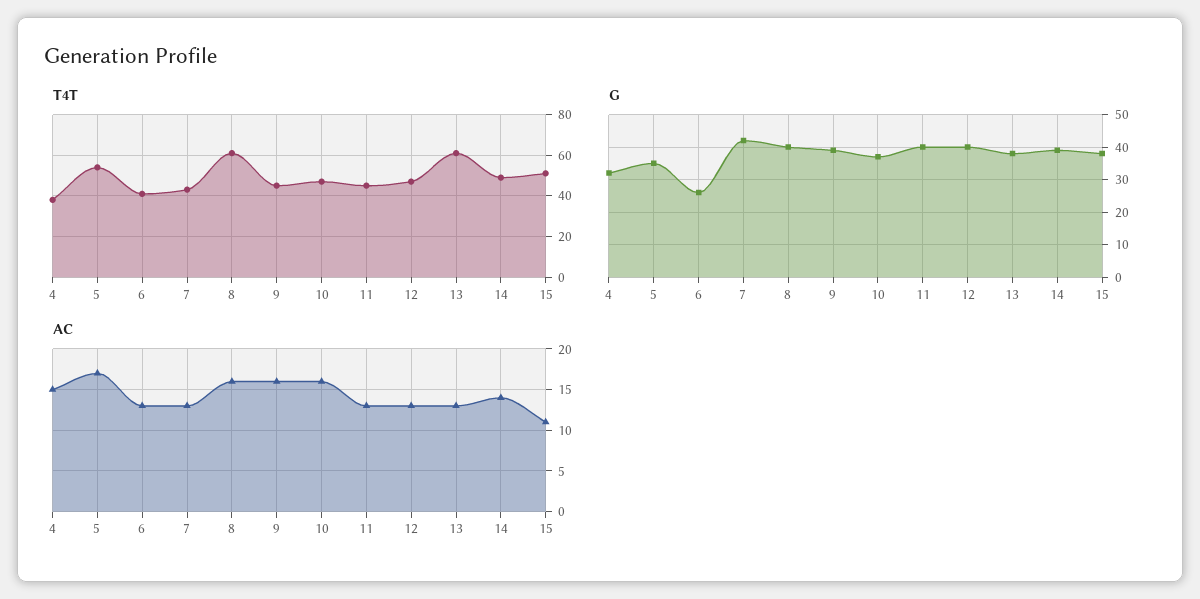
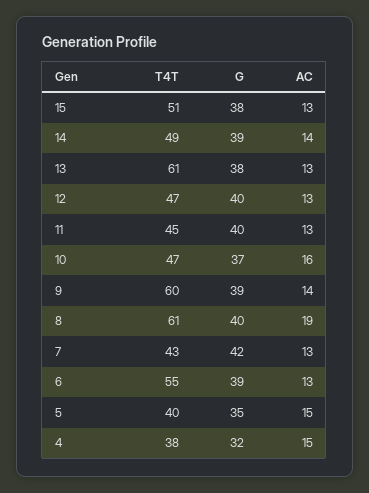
  {
    "T4T": {
      "4": 38,
-     "5": 55,
+     "5": 40,
-     "6": 40,
+     "6": 55,
      "7": 43,
      "8": 61,
-     "9": 45,
+     "9": 60,
      "10": 47,
      "11": 45,
      "12": 47,
      "13": 61,
      "14": 49,
      "15": 51
    },
    "G": {
      "4": 32,
      "5": 35,
-     "6": 25,
+     "6": 39,
      "7": 42,
      "8": 40,
      "9": 39,
      "10": 37,
      "11": 40,
      "12": 40,
      "13": 38,
      "14": 39,
      "15": 38
    },
    "AC": {
      "4": 15,
-     "5": 17,
+     "5": 15,
      "6": 13,
      "7": 13,
-     "8": 16,
+     "8": 19,
-     "9": 16,
+     "9": 14,
      "10": 16,
      "11": 13,
      "12": 13,
      "13": 13,
      "14": 14,
-     "15": 11
+     "15": 13
    }
  }

